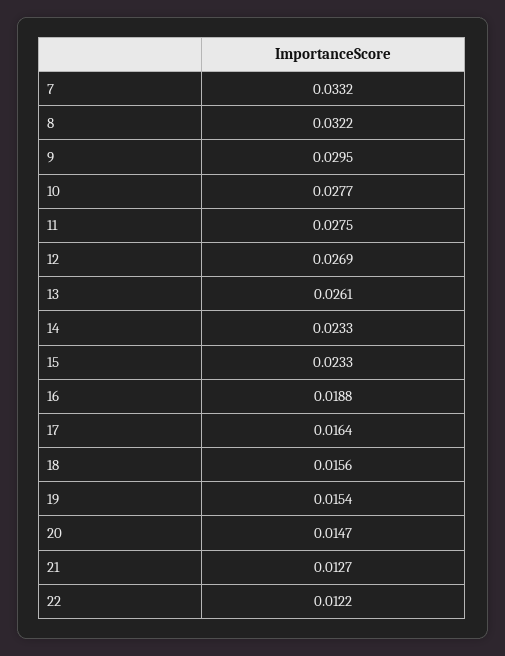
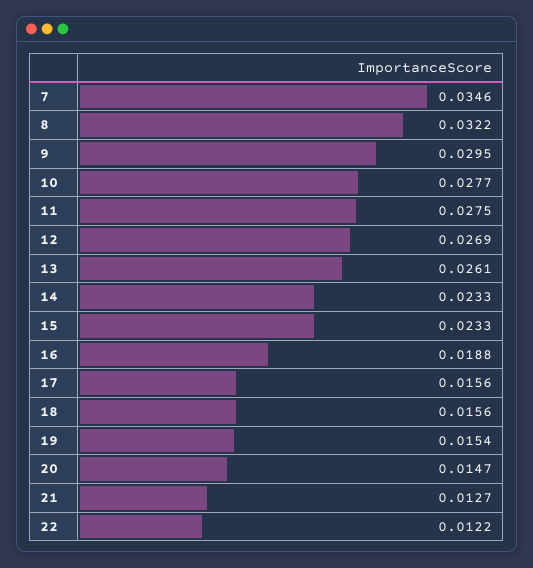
  {
-   "7": 0.0332,
+   "7": 0.0346,
    "8": 0.0322,
    "9": 0.0295,
    "10": 0.0277,
    "11": 0.0275,
    "12": 0.0269,
    "13": 0.0261,
    "14": 0.0233,
    "15": 0.0233,
    "16": 0.0188,
-   "17": 0.0164,
+   "17": 0.0156,
    "18": 0.0156,
    "19": 0.0154,
    "20": 0.0147,
    "21": 0.0127,
    "22": 0.0122
  }

